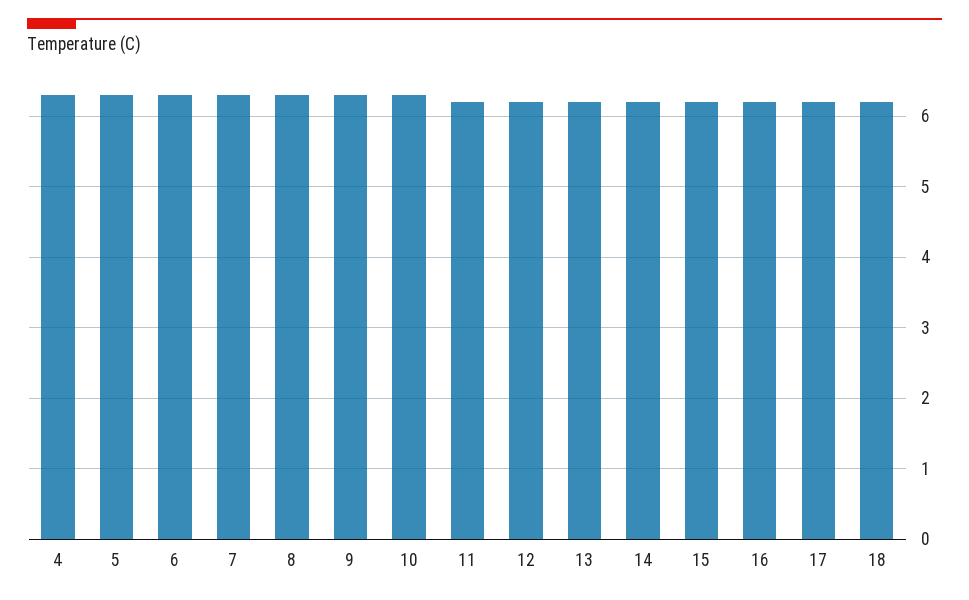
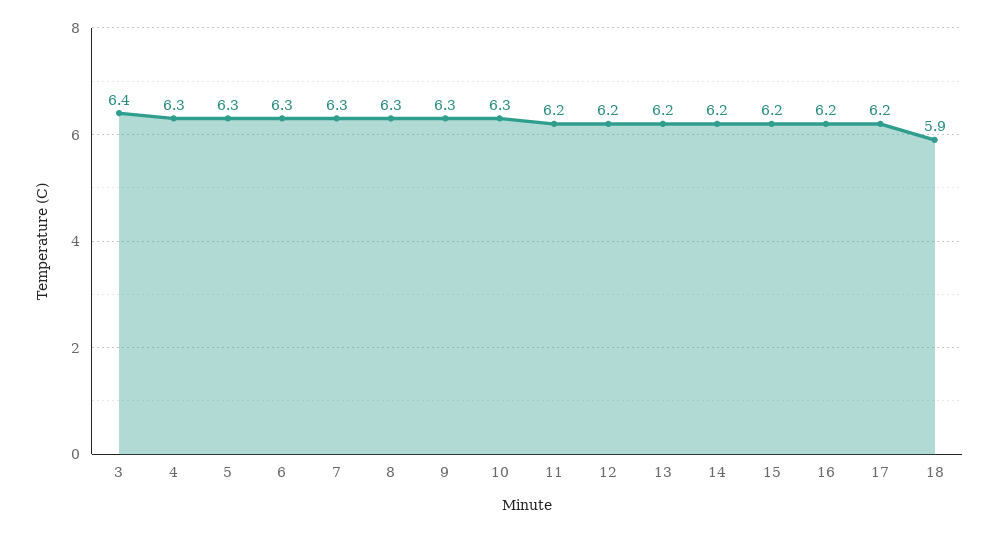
  {
    "4": 6.3,
    "5": 6.3,
    "6": 6.3,
    "7": 6.3,
    "8": 6.3,
    "9": 6.3,
    "10": 6.3,
    "11": 6.2,
    "12": 6.2,
    "13": 6.2,
    "14": 6.2,
    "15": 6.2,
    "16": 6.2,
    "17": 6.2,
-   "18": 6.2
+   "18": 5.9,
+   "3": 6.4
  }

